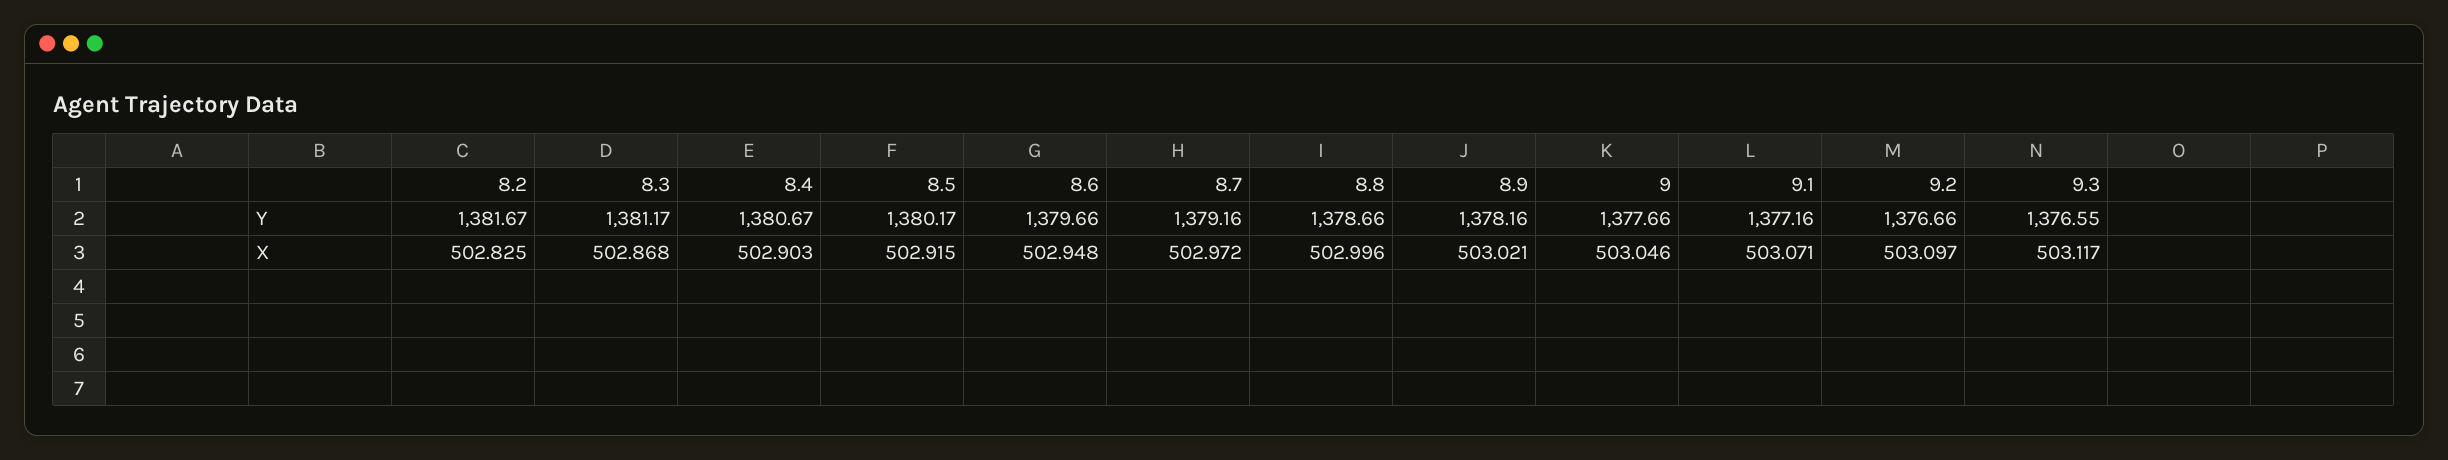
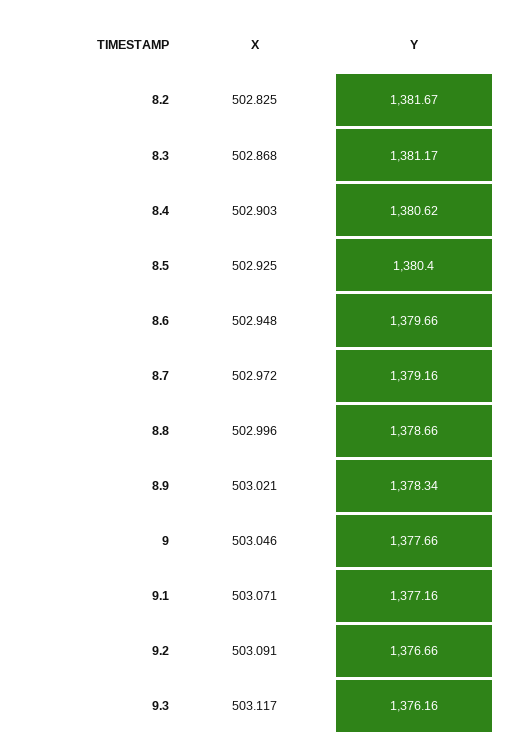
  {
    "8.2": {
      "Y": 1381.67,
      "X": 502.825
    },
    "8.3": {
      "Y": 1381.17,
      "X": 502.868
    },
    "8.4": {
-     "Y": 1380.67,
+     "Y": 1380.62,
      "X": 502.903
    },
    "8.5": {
-     "Y": 1380.17,
+     "Y": 1380.4,
-     "X": 502.915
+     "X": 502.925
    },
    "8.6": {
      "Y": 1379.66,
      "X": 502.948
    },
    "8.7": {
      "Y": 1379.16,
      "X": 502.972
    },
    "8.8": {
      "Y": 1378.66,
      "X": 502.996
    },
    "8.9": {
-     "Y": 1378.16,
+     "Y": 1378.34,
      "X": 503.021
    },
    "9": {
      "Y": 1377.66,
      "X": 503.046
    },
    "9.1": {
      "Y": 1377.16,
      "X": 503.071
    },
    "9.2": {
      "Y": 1376.66,
-     "X": 503.097
+     "X": 503.091
    },
    "9.3": {
-     "Y": 1376.55,
+     "Y": 1376.16,
      "X": 503.117
    }
  }

